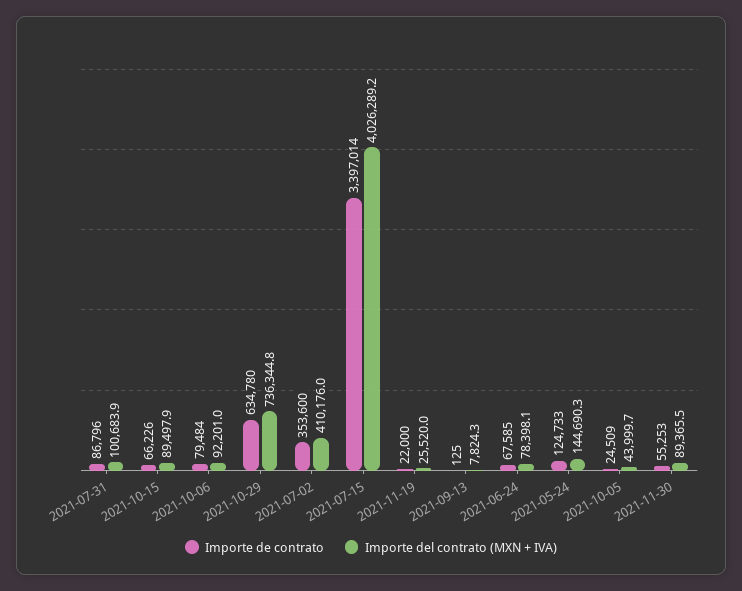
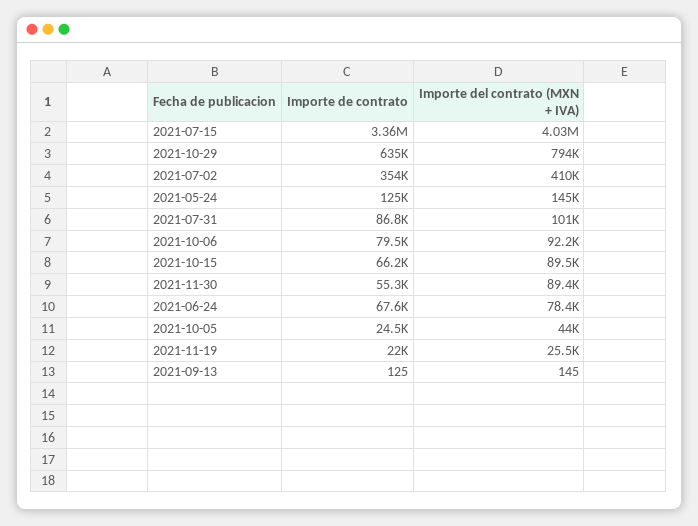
  {
    "Importe de contrato": {
      "2021-07-31": 86796,
      "2021-10-15": 66226,
      "2021-10-06": 79484,
      "2021-10-29": 634780,
      "2021-07-02": 353600,
-     "2021-07-15": 3397014,
+     "2021-07-15": 3360000,
      "2021-11-19": 22000,
      "2021-09-13": 125,
      "2021-06-24": 67585,
      "2021-05-24": 124733,
      "2021-10-05": 24509,
      "2021-11-30": 55253
    },
    "Importe del contrato (MXN + IVA)": {
      "2021-07-31": 100683.9,
      "2021-10-15": 89497.9,
      "2021-10-06": 92201,
-     "2021-10-29": 736344.8,
+     "2021-10-29": 794000,
      "2021-07-02": 410176,
      "2021-07-15": 4026289.2,
      "2021-11-19": 25520,
-     "2021-09-13": 7824.3,
+     "2021-09-13": 145,
      "2021-06-24": 78398.1,
      "2021-05-24": 144690.3,
      "2021-10-05": 43999.7,
      "2021-11-30": 89365.5
    }
  }

